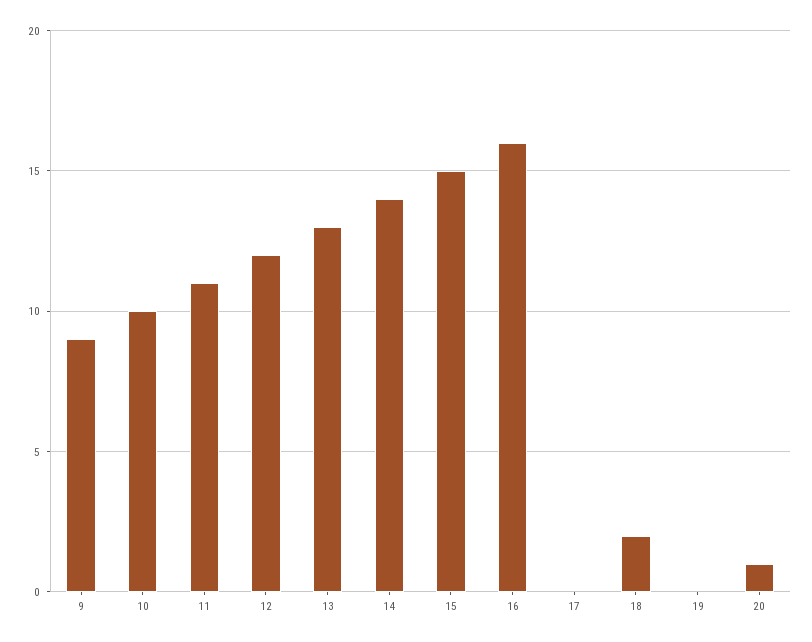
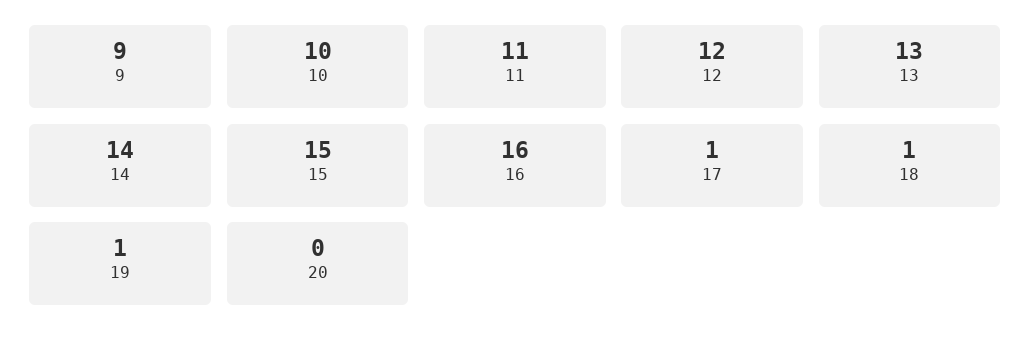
  {
    "9": 9,
    "10": 10,
    "11": 11,
    "12": 12,
    "13": 13,
    "14": 14,
    "15": 15,
    "16": 16,
-   "17": 0,
+   "17": 1,
-   "18": 2,
+   "18": 1,
-   "19": 0,
+   "19": 1,
-   "20": 1
+   "20": 0
  }

